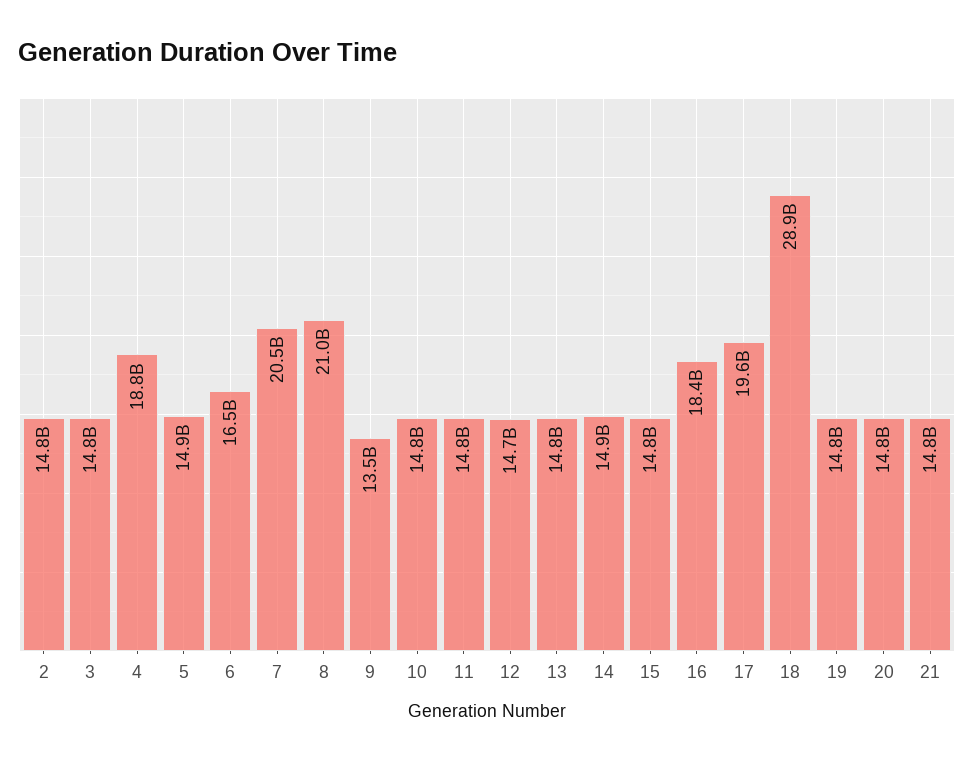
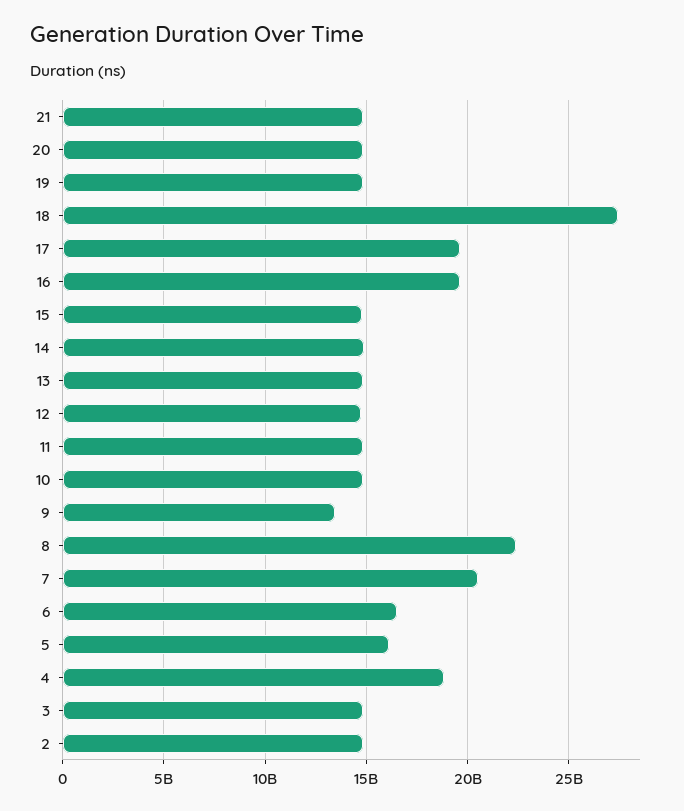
  {
    "2": 14800000000,
    "3": 14800000000,
    "4": 18800000000,
-   "5": 14900000000,
+   "5": 16000000000,
    "6": 16500000000,
    "7": 20500000000,
-   "8": 21000000000,
+   "8": 22500000000,
    "9": 13500000000,
    "10": 14800000000,
    "11": 14800000000,
    "12": 14700000000,
    "13": 14800000000,
    "14": 14900000000,
    "15": 14800000000,
-   "16": 18400000000,
+   "16": 19500000000,
    "17": 19600000000,
-   "18": 28900000000,
+   "18": 27500000000,
    "19": 14800000000,
    "20": 14800000000,
    "21": 14800000000
  }

